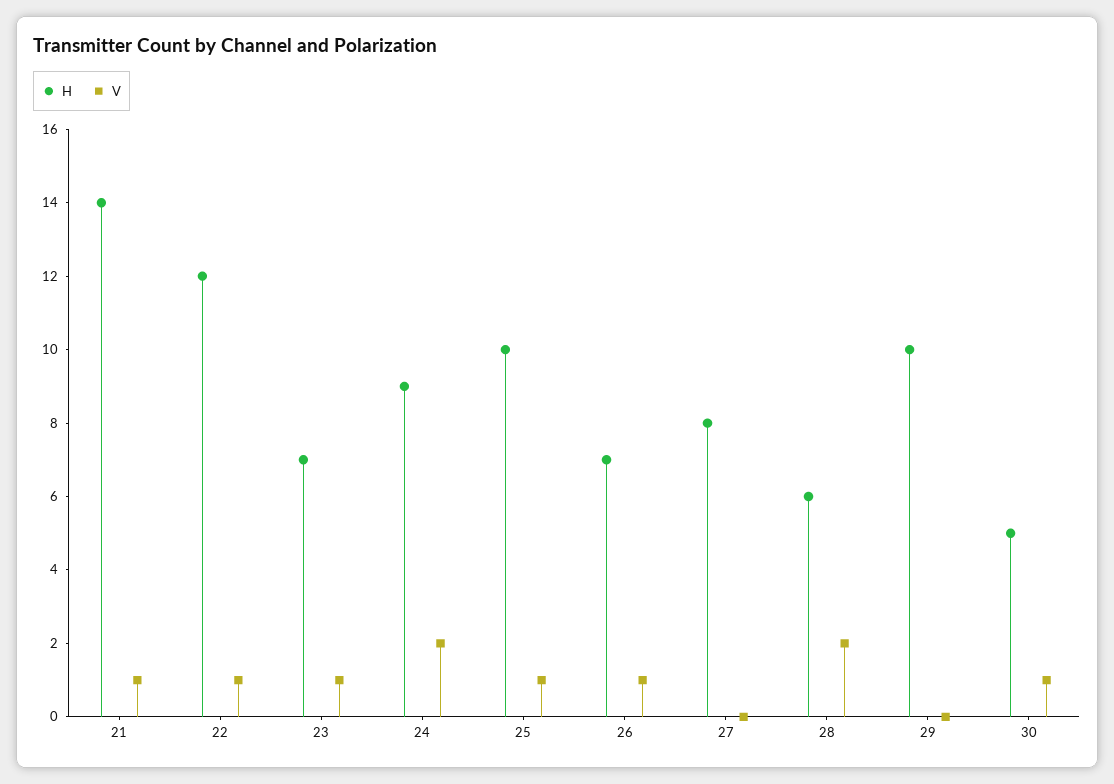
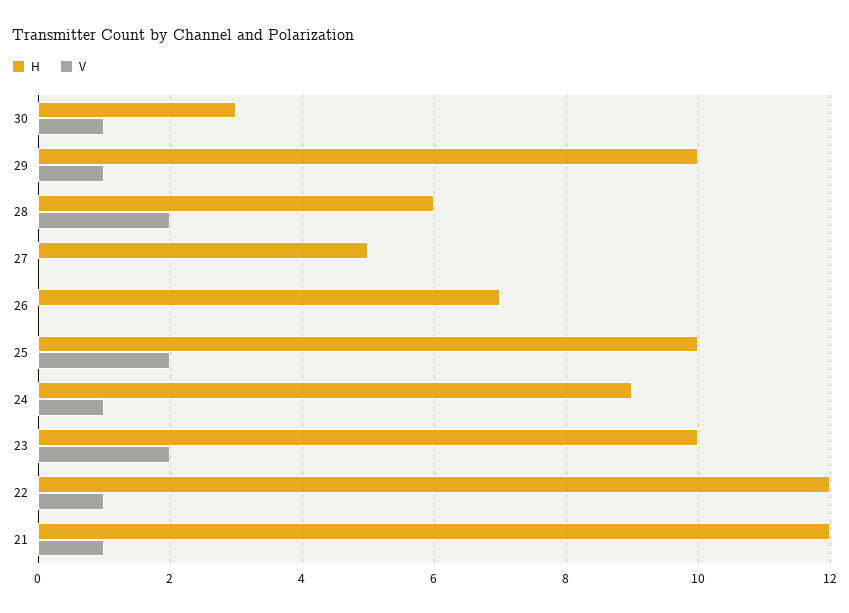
  {
    "H": {
-     "21": 14,
+     "21": 12,
      "22": 12,
-     "23": 7,
+     "23": 10,
      "24": 9,
      "25": 10,
      "26": 7,
-     "27": 8,
+     "27": 5,
      "28": 6,
      "29": 10,
-     "30": 5
+     "30": 3
    },
    "V": {
      "21": 1,
      "22": 1,
-     "23": 1,
+     "23": 2,
-     "24": 2,
+     "24": 1,
-     "25": 1,
+     "25": 2,
-     "26": 1,
+     "26": 0,
      "27": 0,
      "28": 2,
-     "29": 0,
+     "29": 1,
      "30": 1
    }
  }

